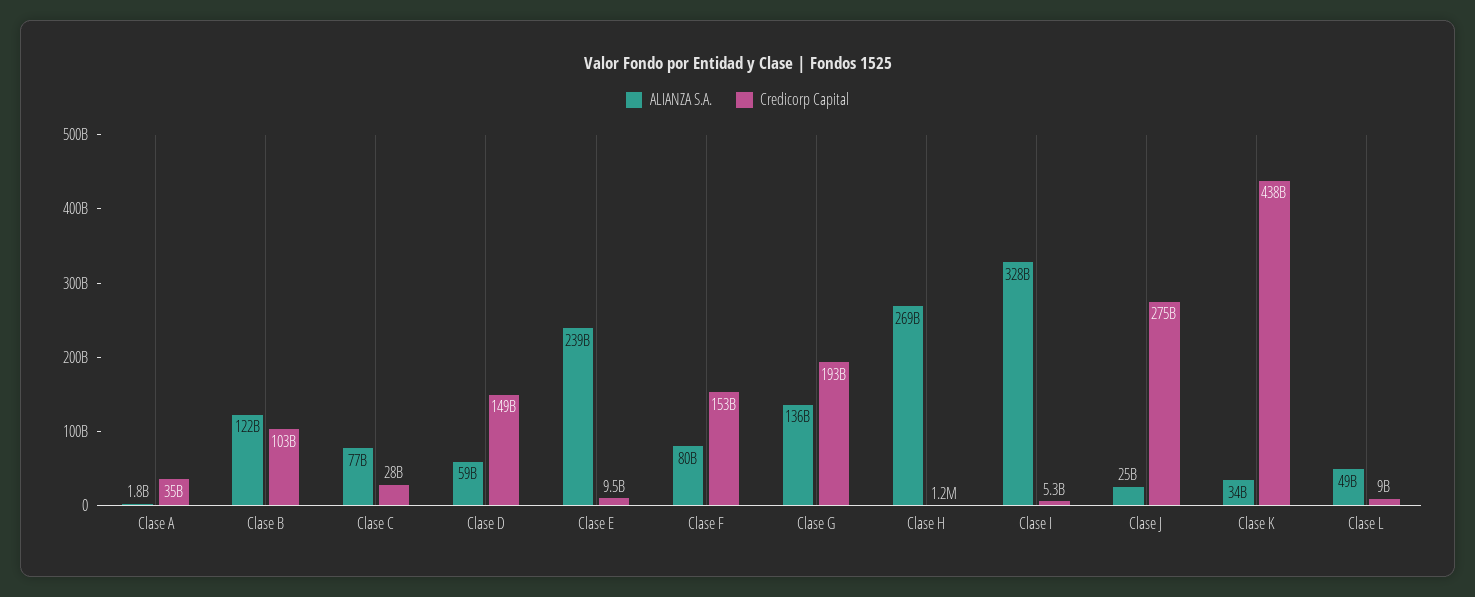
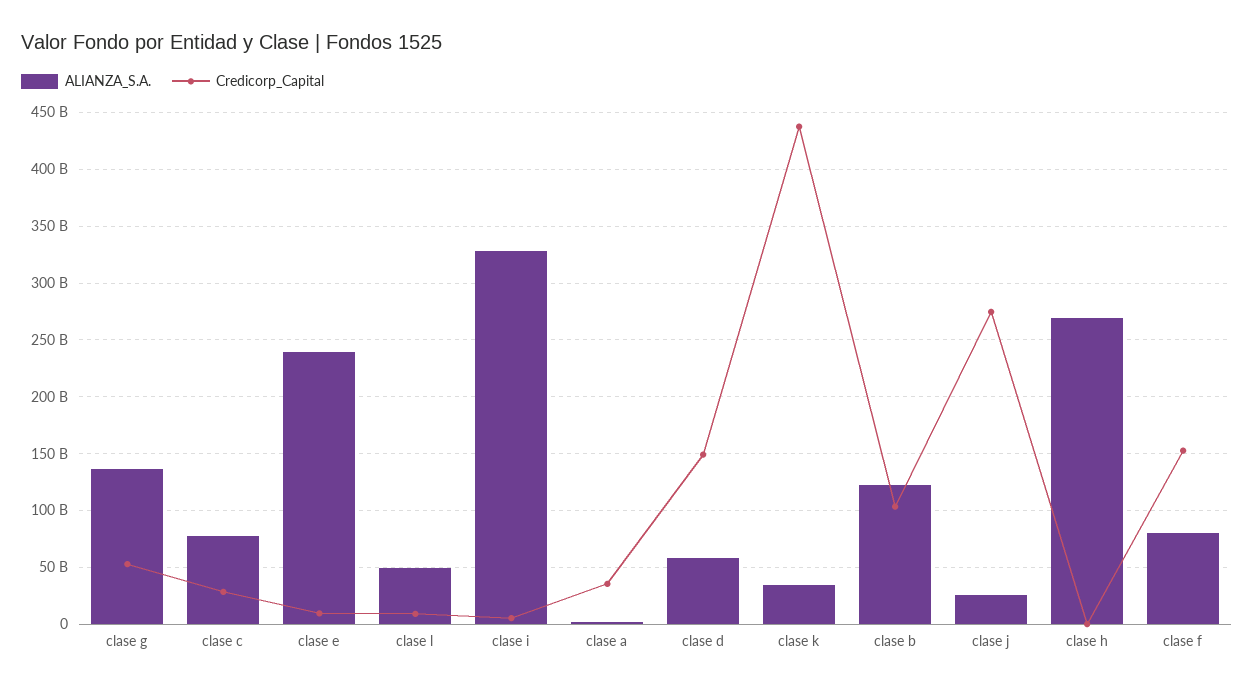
  {
    "ALIANZA S.A.": {
      "Clase A": 1800000000,
      "Clase B": 122000000000,
      "Clase C": 77000000000,
      "Clase D": 59000000000,
      "Clase E": 239000000000,
      "Clase F": 80000000000,
      "Clase G": 136000000000,
      "Clase H": 269000000000,
      "Clase I": 328000000000,
      "Clase J": 25000000000,
      "Clase K": 34000000000,
      "Clase L": 49000000000
    },
    "Credicorp Capital": {
      "Clase A": 35000000000,
      "Clase B": 103000000000,
      "Clase C": 28000000000,
      "Clase D": 149000000000,
      "Clase E": 9500000000,
      "Clase F": 153000000000,
-     "Clase G": 193000000000,
+     "Clase G": 50000000000,
      "Clase H": 1200000,
      "Clase I": 5300000000,
      "Clase J": 275000000000,
      "Clase K": 438000000000,
      "Clase L": 9000000000
    }
  }

